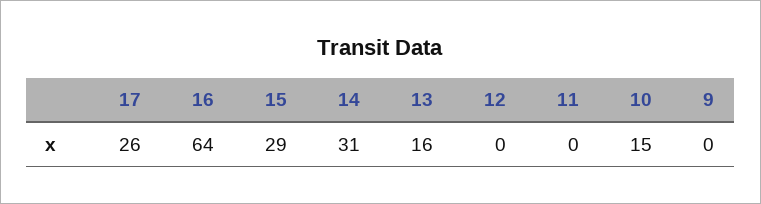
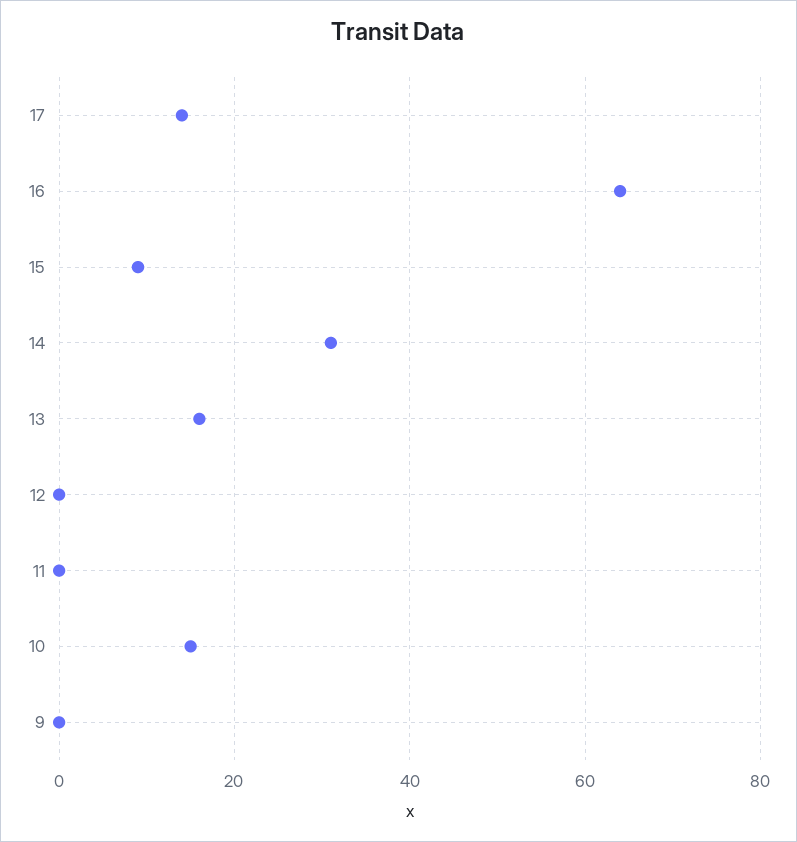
  {
-   "17": 26,
+   "17": 15,
    "16": 64,
-   "15": 29,
+   "15": 10,
    "14": 31,
    "13": 16,
    "12": 0,
    "11": 0,
    "10": 15,
    "9": 0
  }

